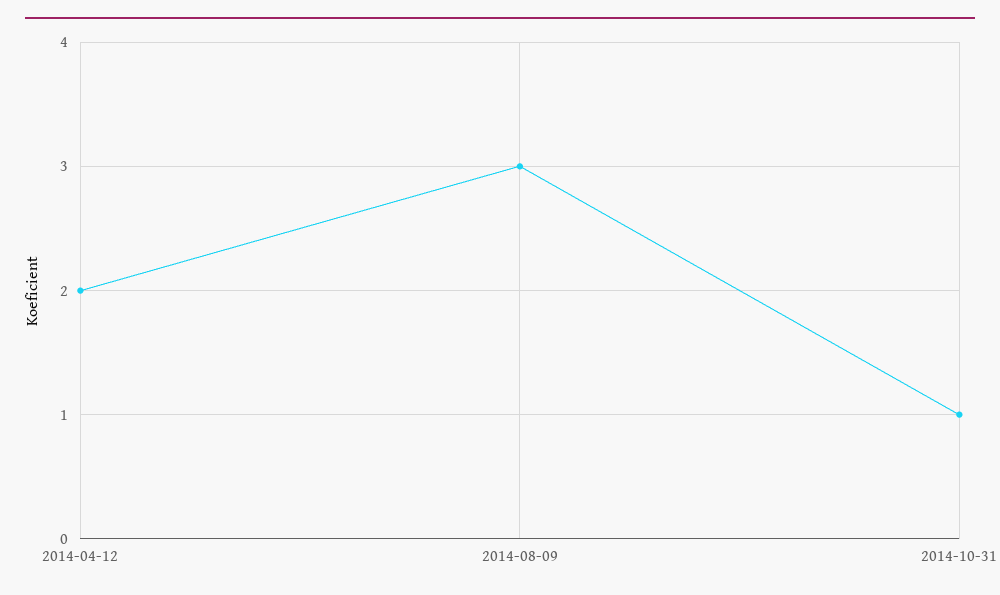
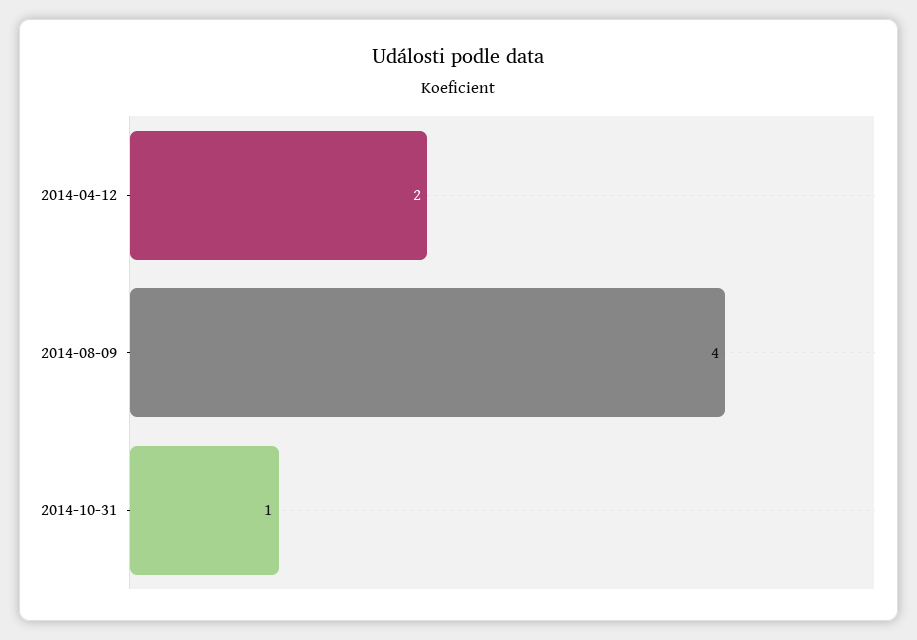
  {
    "2014-04-12": 2,
-   "2014-08-09": 3,
+   "2014-08-09": 4,
    "2014-10-31": 1
  }

